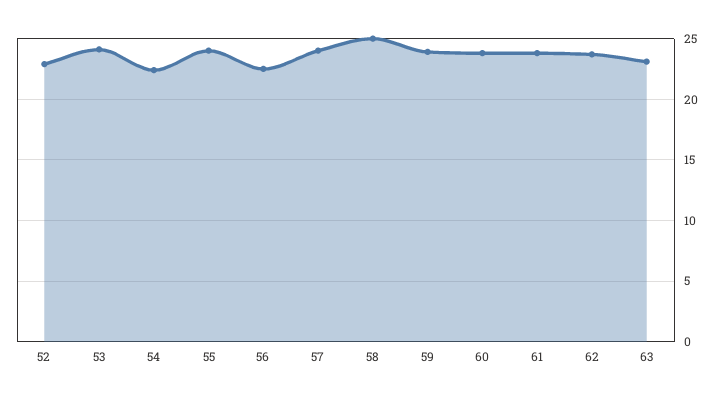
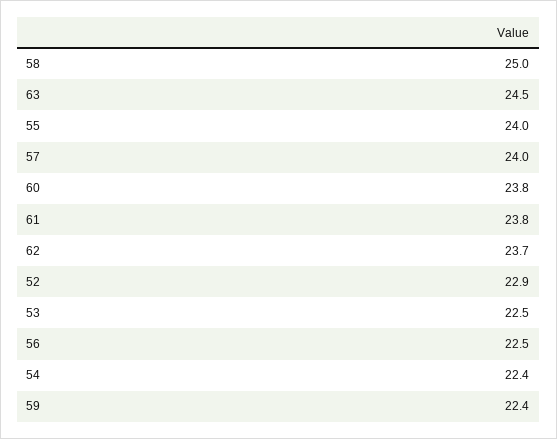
  {
    "52": 22.9,
-   "53": 24,
+   "53": 22.5,
    "54": 22.4,
    "55": 24,
    "56": 22.5,
    "57": 24,
    "58": 25,
-   "59": 24,
+   "59": 22.4,
    "60": 23.8,
    "61": 23.8,
    "62": 23.7,
-   "63": 23
+   "63": 24.5
  }

